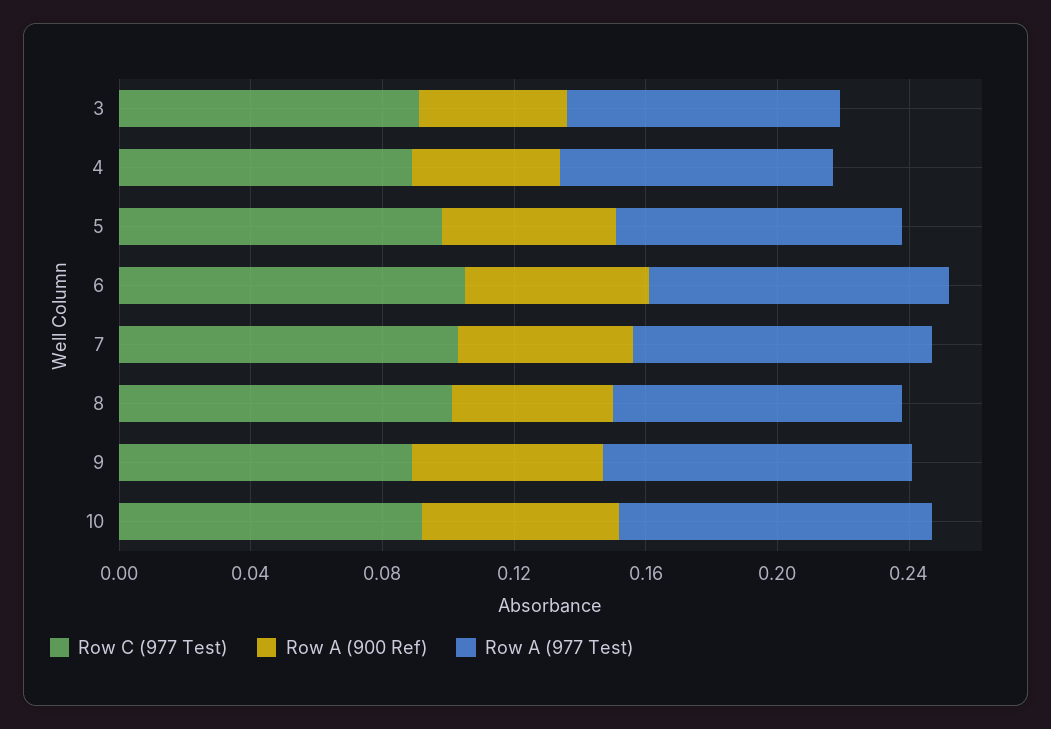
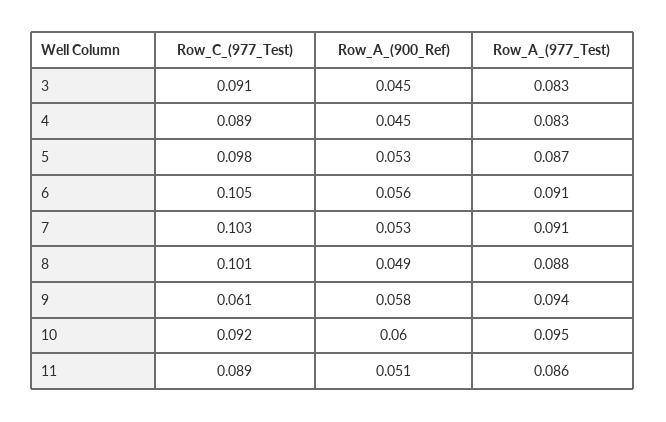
  {
    "Row C (977 Test)": {
      "3": 0.091,
      "4": 0.089,
      "5": 0.098,
      "6": 0.105,
      "7": 0.103,
      "8": 0.101,
-     "9": 0.09,
+     "9": 0.061,
-     "10": 0.092
+     "10": 0.092,
+     "11": 0.089
    },
    "Row A (900 Ref)": {
      "3": 0.045,
      "4": 0.045,
      "5": 0.053,
      "6": 0.056,
      "7": 0.053,
      "8": 0.049,
      "9": 0.058,
-     "10": 0.06
+     "10": 0.06,
+     "11": 0.051
    },
    "Row A (977 Test)": {
      "3": 0.083,
      "4": 0.083,
      "5": 0.087,
      "6": 0.091,
      "7": 0.091,
      "8": 0.088,
      "9": 0.094,
-     "10": 0.095
+     "10": 0.095,
+     "11": 0.086
    }
  }

